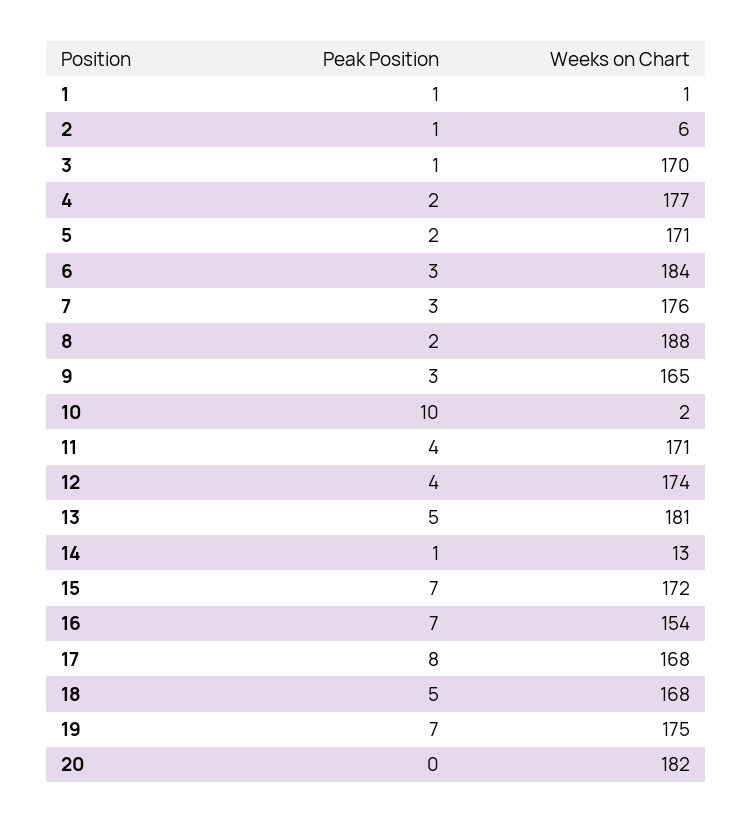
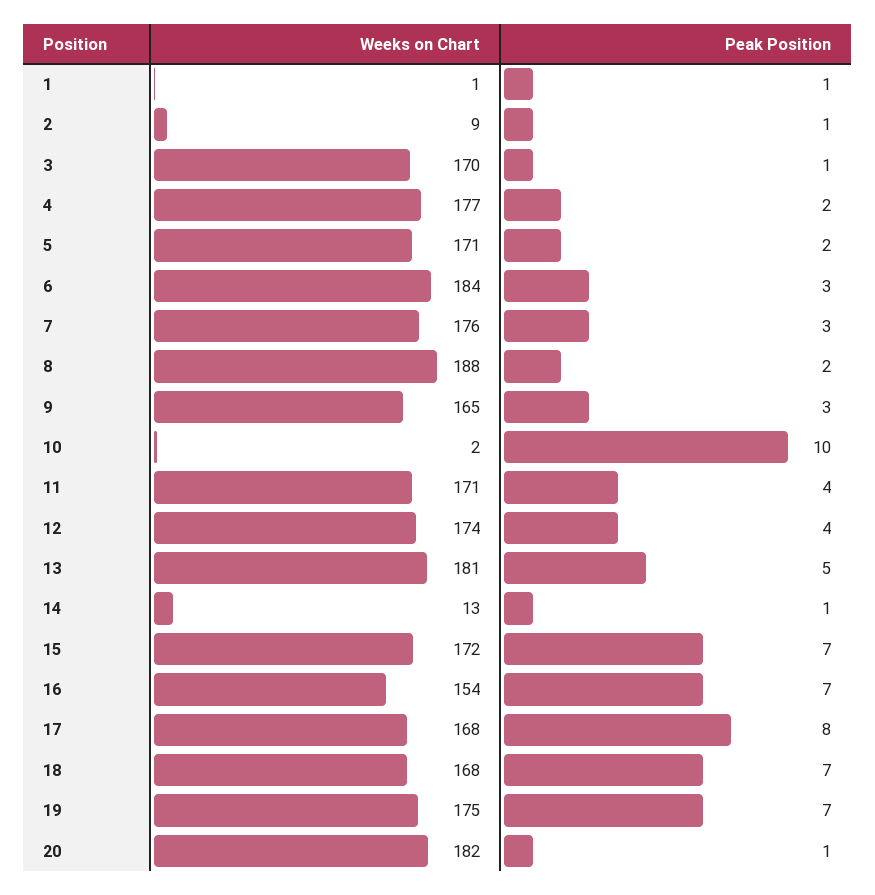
  {
    "Peak Position": {
      "1": 1,
      "2": 1,
      "3": 1,
      "4": 2,
      "5": 2,
      "6": 3,
      "7": 3,
      "8": 2,
      "9": 3,
      "10": 10,
      "11": 4,
      "12": 4,
      "13": 5,
      "14": 1,
      "15": 7,
      "16": 7,
      "17": 8,
-     "18": 5,
+     "18": 7,
      "19": 7,
-     "20": 0
+     "20": 1
    },
    "Weeks on Chart": {
      "1": 1,
-     "2": 6,
+     "2": 9,
      "3": 170,
      "4": 177,
      "5": 171,
      "6": 184,
      "7": 176,
      "8": 188,
      "9": 165,
      "10": 2,
      "11": 171,
      "12": 174,
      "13": 181,
      "14": 13,
      "15": 172,
      "16": 154,
      "17": 168,
      "18": 168,
      "19": 175,
      "20": 182
    }
  }

